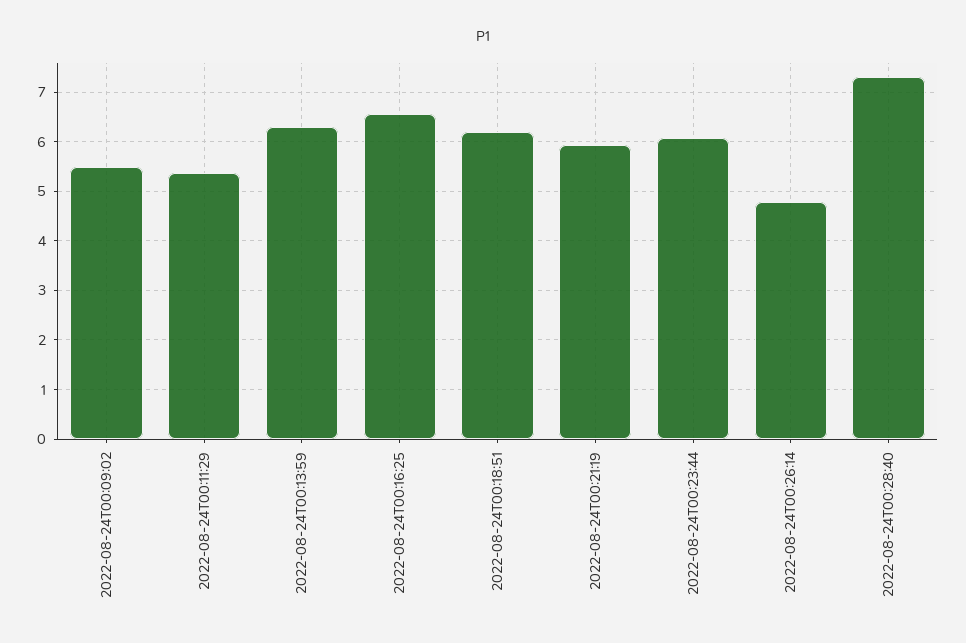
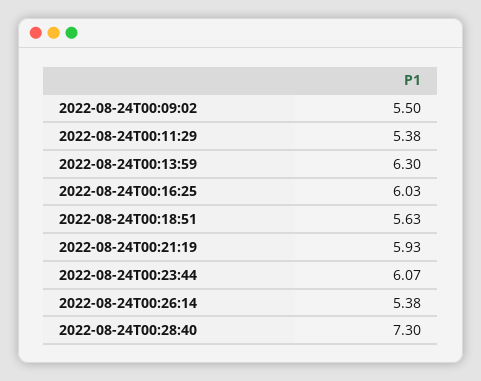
  {
    "2022-08-24T00:09:02": 5.5,
    "2022-08-24T00:11:29": 5.38,
    "2022-08-24T00:13:59": 6.3,
-   "2022-08-24T00:16:25": 6.6,
+   "2022-08-24T00:16:25": 6.03,
-   "2022-08-24T00:18:51": 6.2,
+   "2022-08-24T00:18:51": 5.63,
    "2022-08-24T00:21:19": 5.93,
    "2022-08-24T00:23:44": 6.07,
-   "2022-08-24T00:26:14": 4.8,
+   "2022-08-24T00:26:14": 5.38,
    "2022-08-24T00:28:40": 7.3
  }

